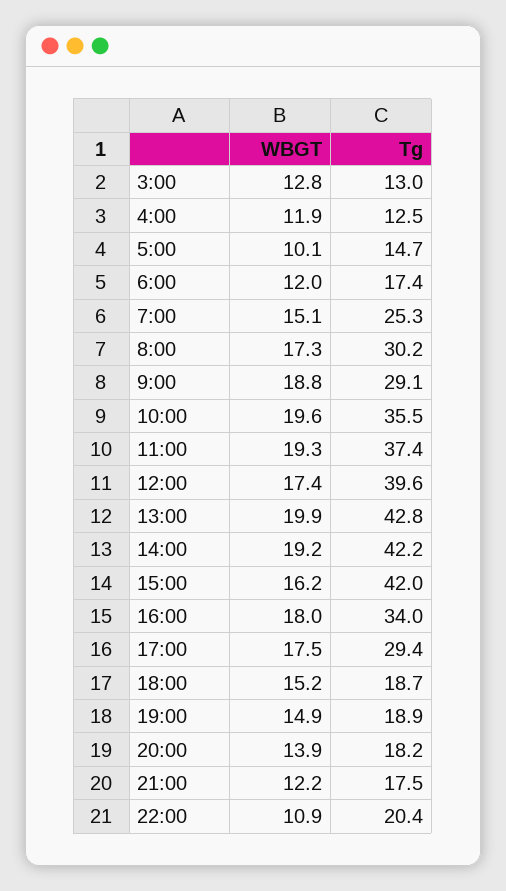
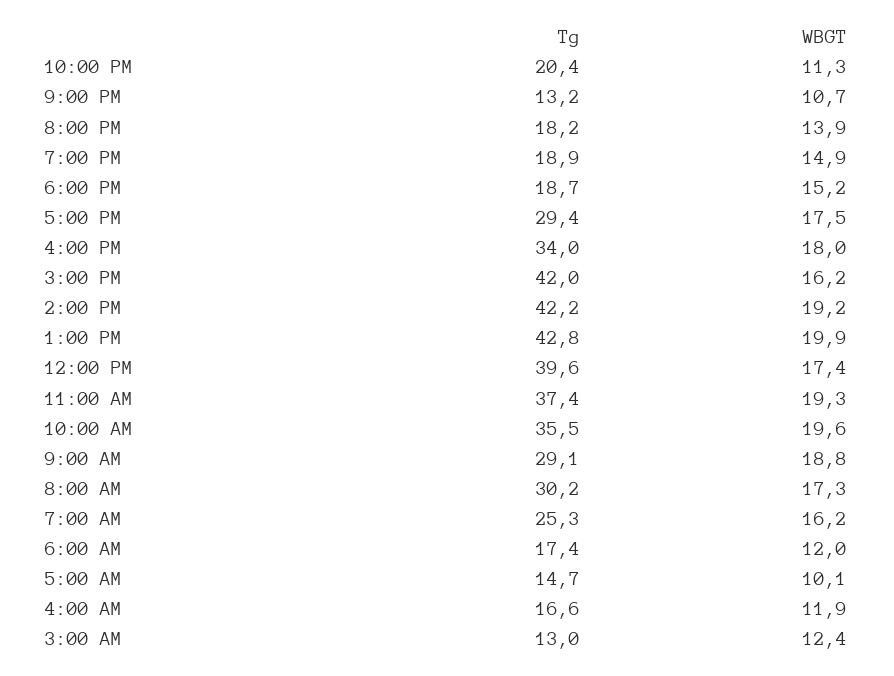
  {
    "WBGT": {
-     "3:00": 12.8,
+     "3:00": 12.4,
      "4:00": 11.9,
      "5:00": 10.1,
      "6:00": 12,
-     "7:00": 15.1,
+     "7:00": 16.2,
      "8:00": 17.3,
      "9:00": 18.8,
      "10:00": 19.6,
      "11:00": 19.3,
      "12:00": 17.4,
      "13:00": 19.9,
      "14:00": 19.2,
      "15:00": 16.2,
      "16:00": 18,
      "17:00": 17.5,
      "18:00": 15.2,
      "19:00": 14.9,
      "20:00": 13.9,
-     "21:00": 12.2,
+     "21:00": 10.7,
-     "22:00": 10.9
+     "22:00": 11.3
    },
    "Tg": {
      "3:00": 13,
-     "4:00": 12.5,
+     "4:00": 16.6,
      "5:00": 14.7,
      "6:00": 17.4,
      "7:00": 25.3,
      "8:00": 30.2,
      "9:00": 29.1,
      "10:00": 35.5,
      "11:00": 37.4,
      "12:00": 39.6,
      "13:00": 42.8,
      "14:00": 42.2,
      "15:00": 42,
      "16:00": 34,
      "17:00": 29.4,
      "18:00": 18.7,
      "19:00": 18.9,
      "20:00": 18.2,
-     "21:00": 17.5,
+     "21:00": 13.2,
      "22:00": 20.4
    }
  }

